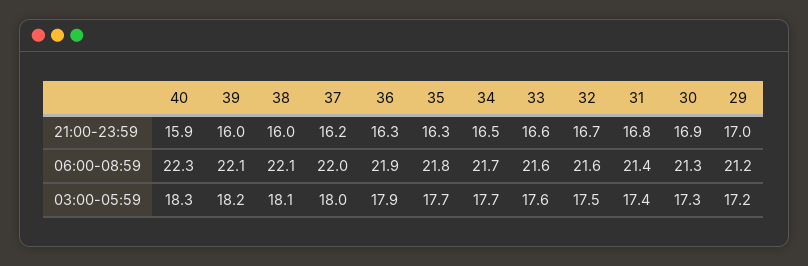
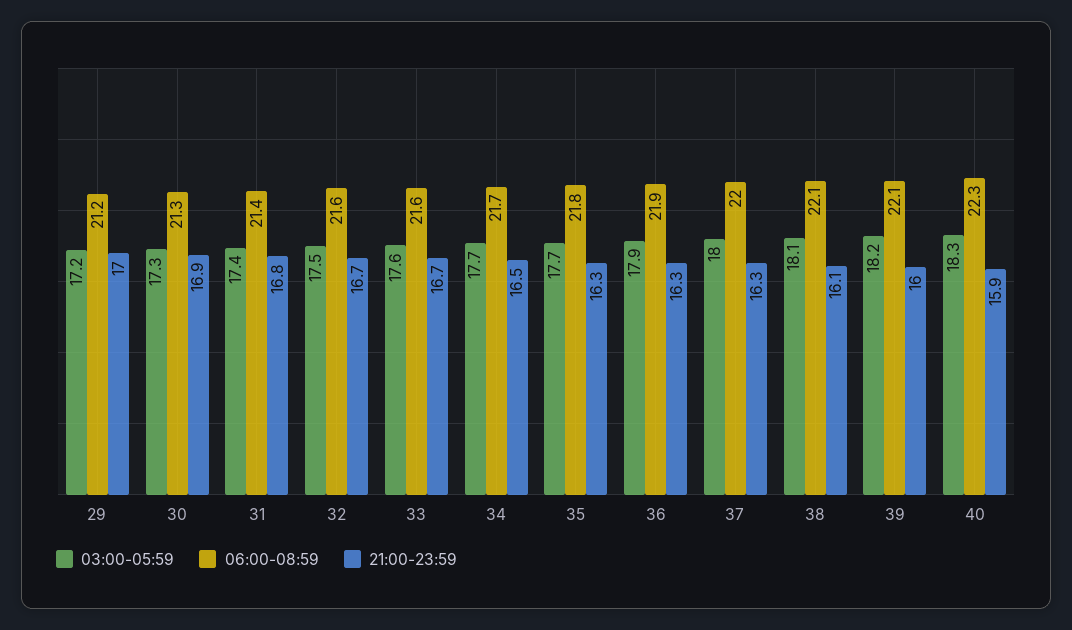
  {
    "21:00-23:59": {
      "40": 15.9,
      "39": 16,
-     "38": 16,
+     "38": 16.1,
-     "37": 16.2,
+     "37": 16.3,
      "36": 16.3,
      "35": 16.3,
      "34": 16.5,
-     "33": 16.6,
+     "33": 16.7,
      "32": 16.7,
      "31": 16.8,
      "30": 16.9,
      "29": 17
    },
    "06:00-08:59": {
      "40": 22.3,
      "39": 22.1,
      "38": 22.1,
      "37": 22,
      "36": 21.9,
      "35": 21.8,
      "34": 21.7,
      "33": 21.6,
      "32": 21.6,
      "31": 21.4,
      "30": 21.3,
      "29": 21.2
    },
    "03:00-05:59": {
      "40": 18.3,
      "39": 18.2,
      "38": 18.1,
      "37": 18,
      "36": 17.9,
      "35": 17.7,
      "34": 17.7,
      "33": 17.6,
      "32": 17.5,
      "31": 17.4,
      "30": 17.3,
      "29": 17.2
    }
  }

